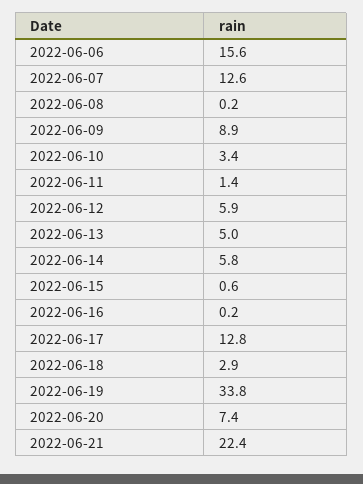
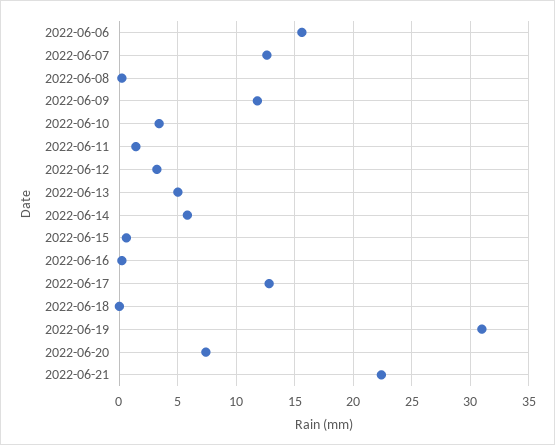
  {
    "2022-06-06": 15.6,
    "2022-06-07": 12.6,
    "2022-06-08": 0.2,
-   "2022-06-09": 8.9,
+   "2022-06-09": 12,
    "2022-06-10": 3.4,
    "2022-06-11": 1.4,
-   "2022-06-12": 5.9,
+   "2022-06-12": 3,
    "2022-06-13": 5,
    "2022-06-14": 5.8,
    "2022-06-15": 0.6,
    "2022-06-16": 0.2,
    "2022-06-17": 12.8,
-   "2022-06-18": 2.9,
+   "2022-06-18": 0,
-   "2022-06-19": 33.8,
+   "2022-06-19": 31,
    "2022-06-20": 7.4,
    "2022-06-21": 22.4
  }

